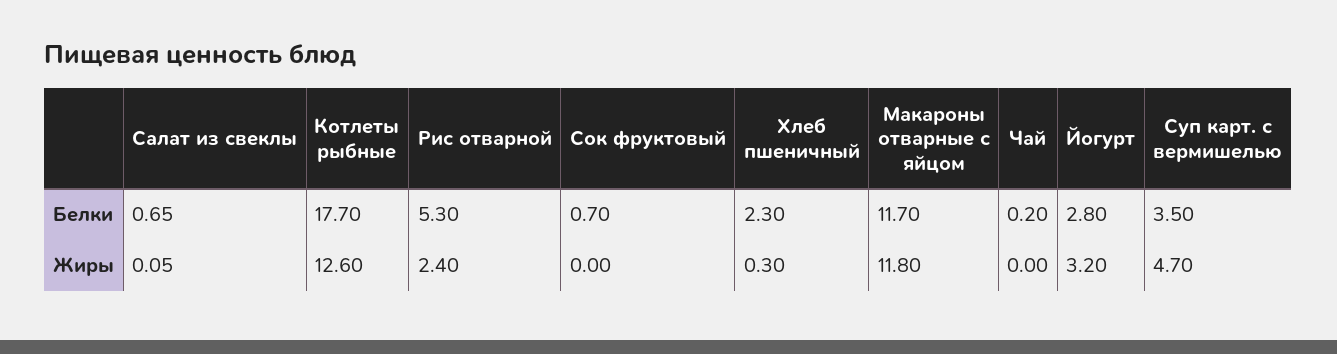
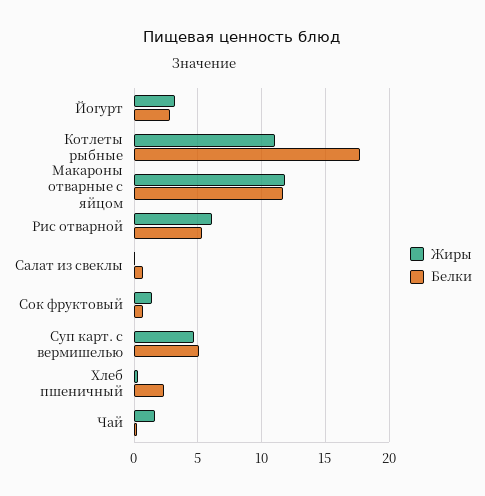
  {
    "Белки": {
      "Салат из свеклы": 0.65,
      "Котлеты рыбные": 17.7,
      "Рис отварной": 5.3,
      "Сок фруктовый": 0.7,
      "Хлеб пшеничный": 2.3,
      "Макароны отварные с яйцом": 11.7,
      "Чай": 0.2,
      "Йогурт": 2.8,
-     "Суп карт. с вермишелью": 3.5
+     "Суп карт. с вермишелью": 5
    },
    "Жиры": {
      "Салат из свеклы": 0.05,
-     "Котлеты рыбные": 12.6,
+     "Котлеты рыбные": 11,
-     "Рис отварной": 2.4,
+     "Рис отварной": 6,
-     "Сок фруктовый": 0,
+     "Сок фруктовый": 1.5,
      "Хлеб пшеничный": 0.3,
      "Макароны отварные с яйцом": 11.8,
-     "Чай": 0,
+     "Чай": 1.5,
      "Йогурт": 3.2,
      "Суп карт. с вермишелью": 4.7
    }
  }

